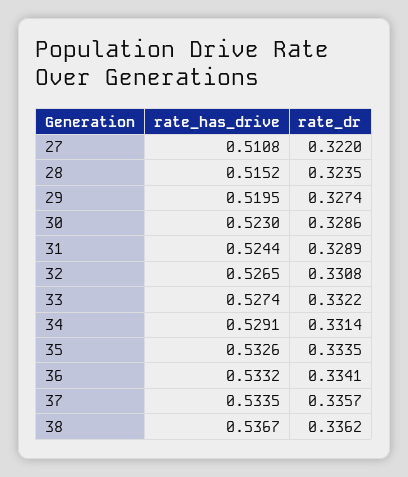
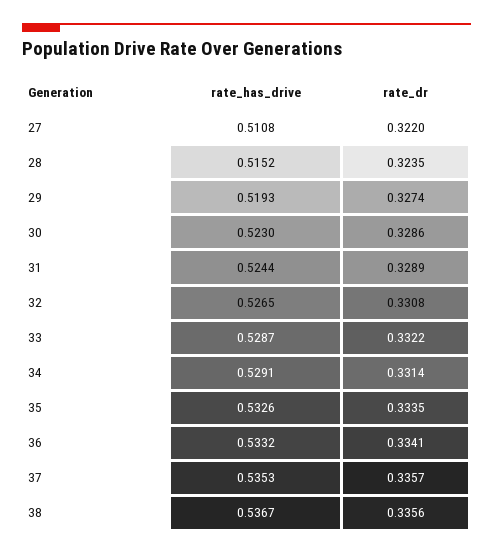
  {
    "rate_has_drive": {
      "27": 0.5108,
      "28": 0.5152,
-     "29": 0.5195,
+     "29": 0.5193,
      "30": 0.523,
      "31": 0.5244,
      "32": 0.5265,
-     "33": 0.5274,
+     "33": 0.5287,
      "34": 0.5291,
      "35": 0.5326,
      "36": 0.5332,
-     "37": 0.5335,
+     "37": 0.5353,
      "38": 0.5367
    },
    "rate_dr": {
      "27": 0.322,
      "28": 0.3235,
      "29": 0.3274,
      "30": 0.3286,
      "31": 0.3289,
      "32": 0.3308,
      "33": 0.3322,
      "34": 0.3314,
      "35": 0.3335,
      "36": 0.3341,
      "37": 0.3357,
-     "38": 0.3362
+     "38": 0.3356
    }
  }

